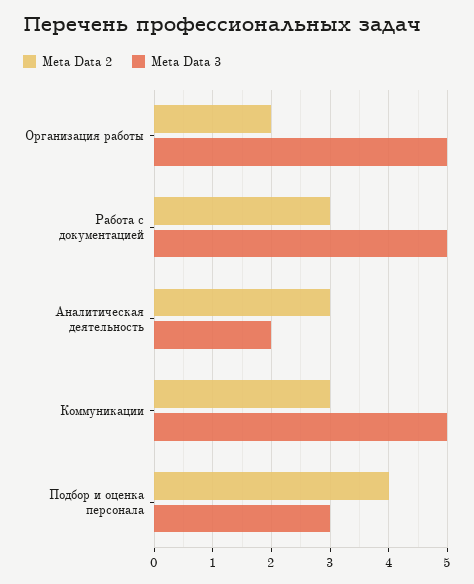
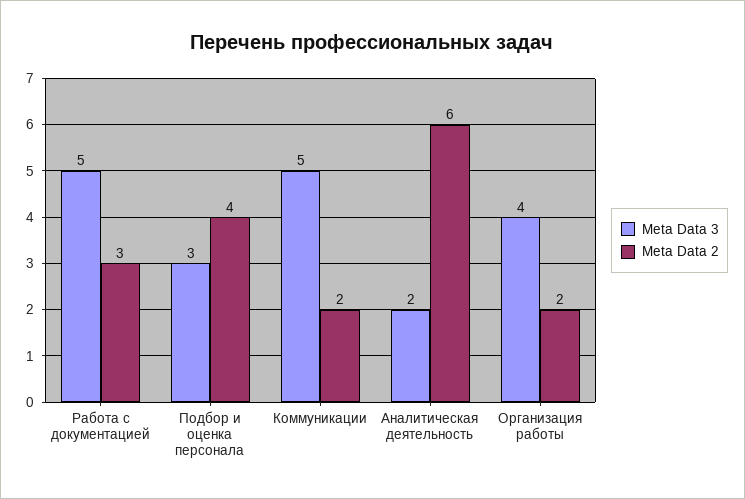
  {
    "Meta Data 2": {
      "Организация работы": 2,
      "Работа с документацией": 3,
-     "Аналитическая деятельность": 3,
+     "Аналитическая деятельность": 6,
-     "Коммуникации": 3,
+     "Коммуникации": 2,
      "Подбор и оценка персонала": 4
    },
    "Meta Data 3": {
-     "Организация работы": 5,
+     "Организация работы": 4,
      "Работа с документацией": 5,
      "Аналитическая деятельность": 2,
      "Коммуникации": 5,
      "Подбор и оценка персонала": 3
    }
  }

